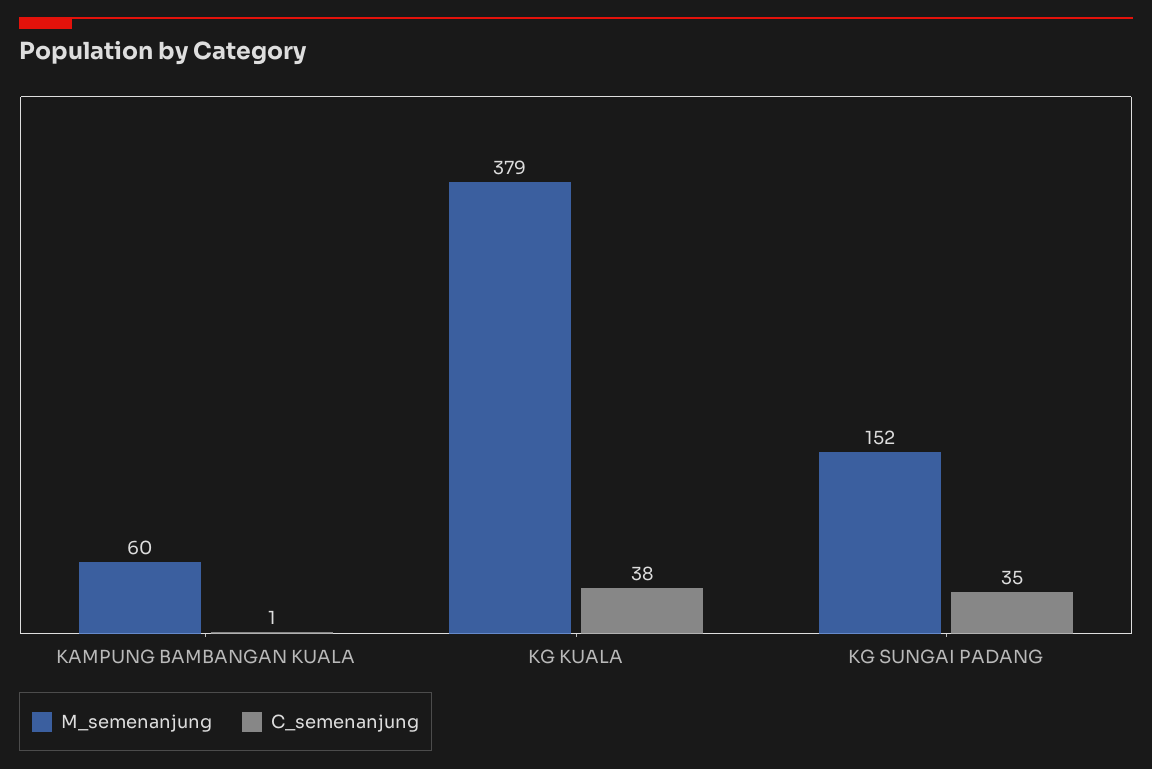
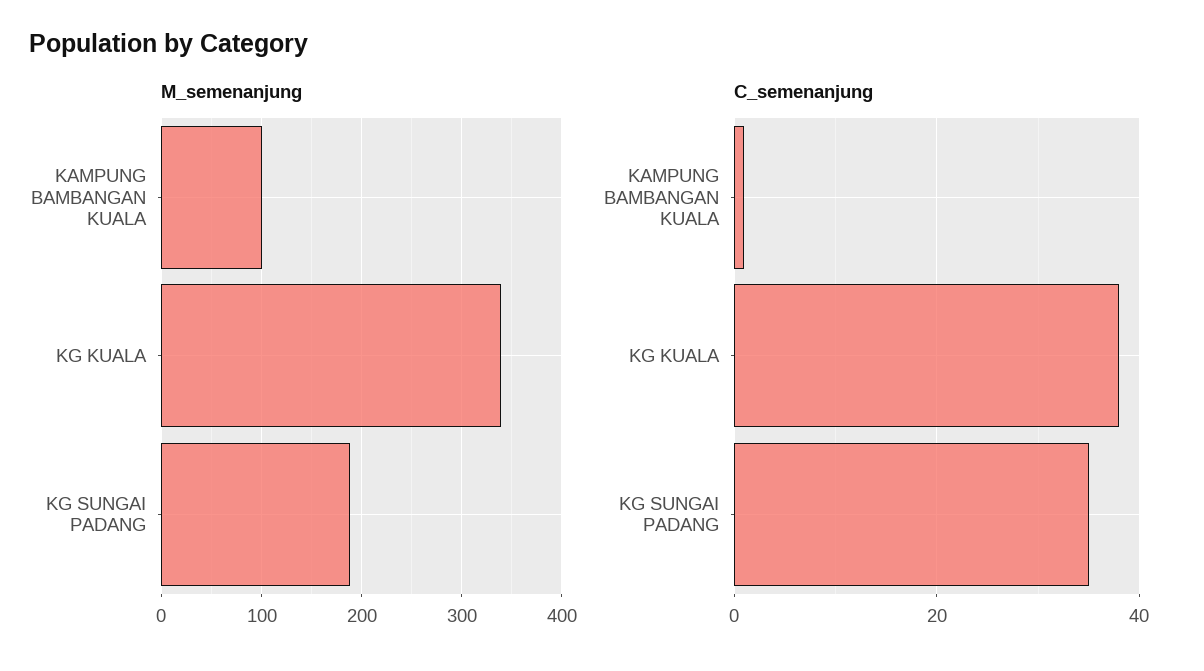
  {
    "M_semenanjung": {
-     "KAMPUNG BAMBANGAN KUALA": 60,
+     "KAMPUNG BAMBANGAN KUALA": 100,
-     "KG KUALA": 379,
+     "KG KUALA": 340,
-     "KG SUNGAI PADANG": 152
+     "KG SUNGAI PADANG": 190
    },
    "C_semenanjung": {
      "KAMPUNG BAMBANGAN KUALA": 1,
      "KG KUALA": 38,
      "KG SUNGAI PADANG": 35
    }
  }

